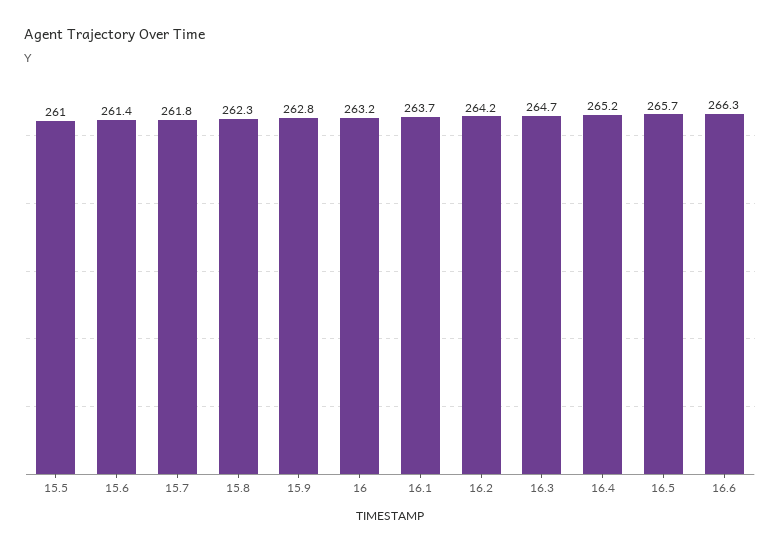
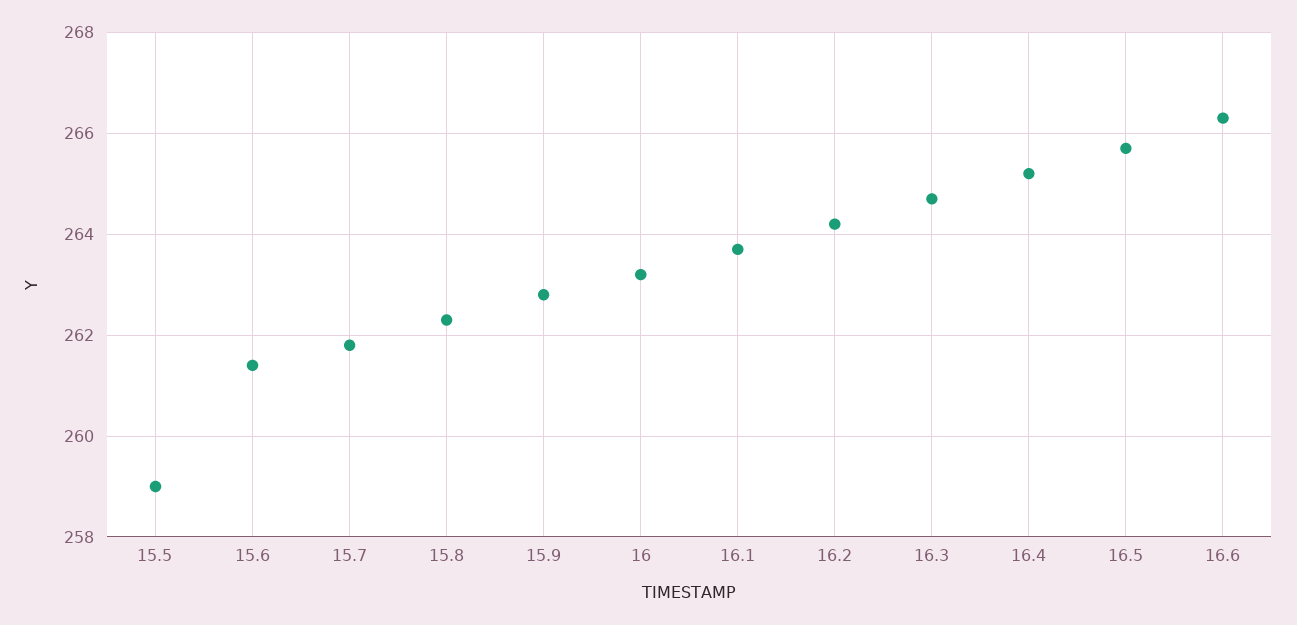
  {
-   "15.5": 261,
+   "15.5": 259,
    "15.6": 261.4,
    "15.7": 261.8,
    "15.8": 262.3,
    "15.9": 262.8,
    "16": 263.2,
    "16.1": 263.7,
    "16.2": 264.2,
    "16.3": 264.7,
    "16.4": 265.2,
    "16.5": 265.7,
    "16.6": 266.3
  }

